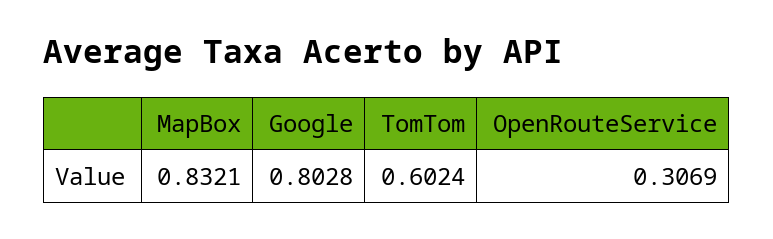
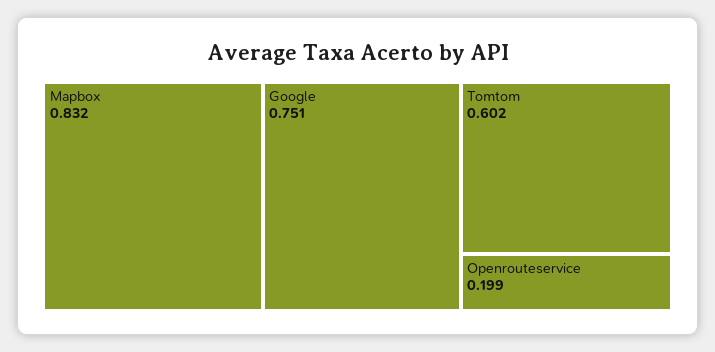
  {
    "MapBox": 0.8321,
-   "Google": 0.8028,
+   "Google": 0.751,
    "TomTom": 0.6024,
-   "OpenRouteService": 0.3069
+   "OpenRouteService": 0.199
  }

